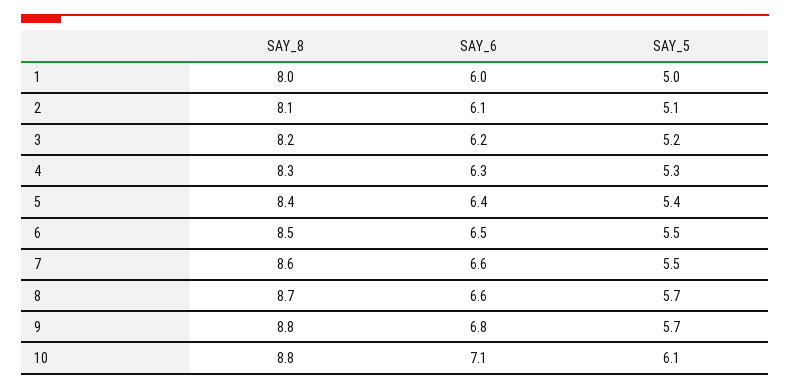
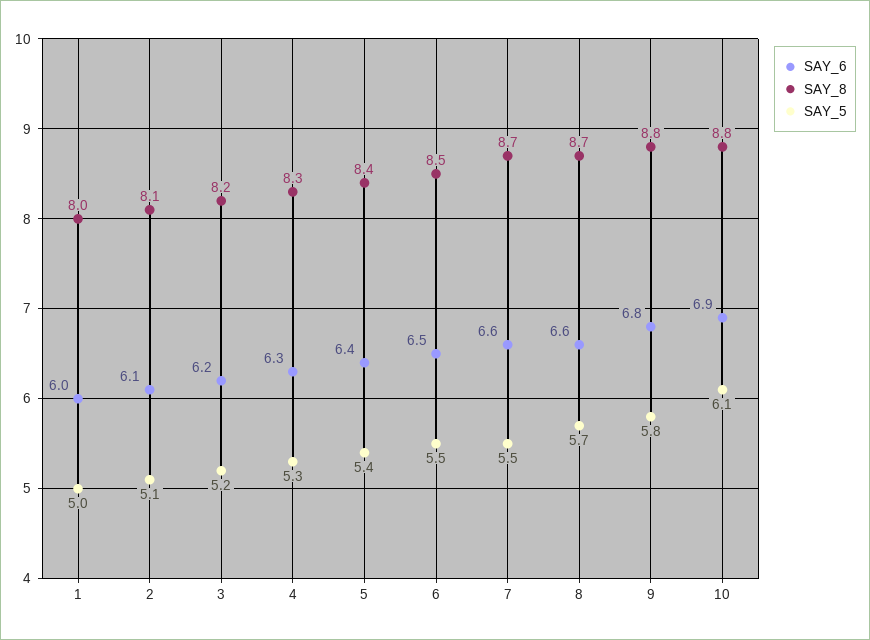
  {
    "SAY_8": {
      "1": 8,
      "2": 8.1,
      "3": 8.2,
      "4": 8.3,
      "5": 8.4,
      "6": 8.5,
-     "7": 8.6,
+     "7": 8.7,
      "8": 8.7,
      "9": 8.8,
      "10": 8.8
    },
    "SAY_6": {
      "1": 6,
      "2": 6.1,
      "3": 6.2,
      "4": 6.3,
      "5": 6.4,
      "6": 6.5,
      "7": 6.6,
      "8": 6.6,
      "9": 6.8,
-     "10": 7.1
+     "10": 6.9
    },
    "SAY_5": {
      "1": 5,
      "2": 5.1,
      "3": 5.2,
      "4": 5.3,
      "5": 5.4,
      "6": 5.5,
      "7": 5.5,
      "8": 5.7,
-     "9": 5.7,
+     "9": 5.8,
      "10": 6.1
    }
  }

